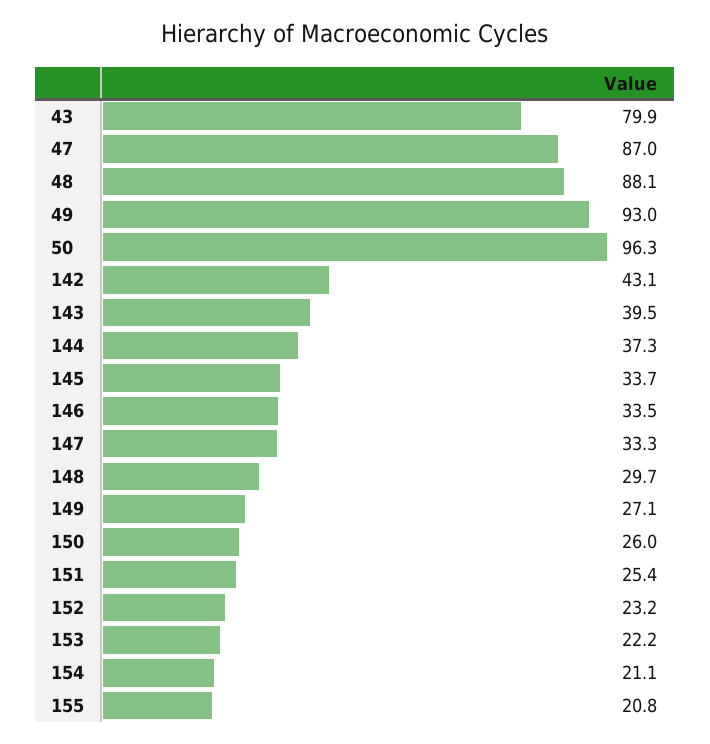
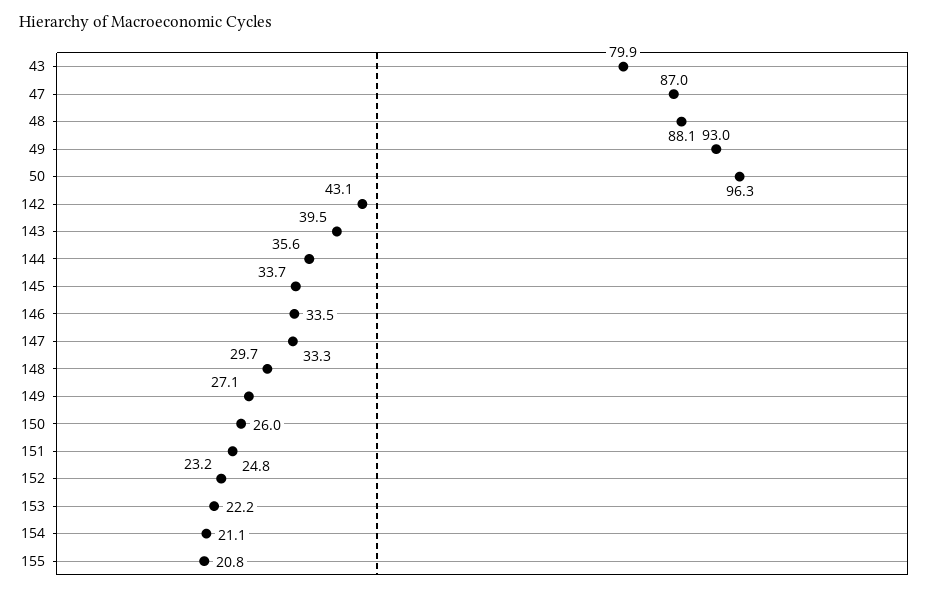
  {
    "43": 79.9,
    "47": 87,
    "48": 88.1,
    "49": 93,
    "50": 96.3,
    "142": 43.1,
    "143": 39.5,
-   "144": 37.3,
+   "144": 35.6,
    "145": 33.7,
    "146": 33.5,
    "147": 33.3,
    "148": 29.7,
    "149": 27.1,
    "150": 26,
-   "151": 25.4,
+   "151": 24.8,
    "152": 23.2,
    "153": 22.2,
    "154": 21.1,
    "155": 20.8
  }

